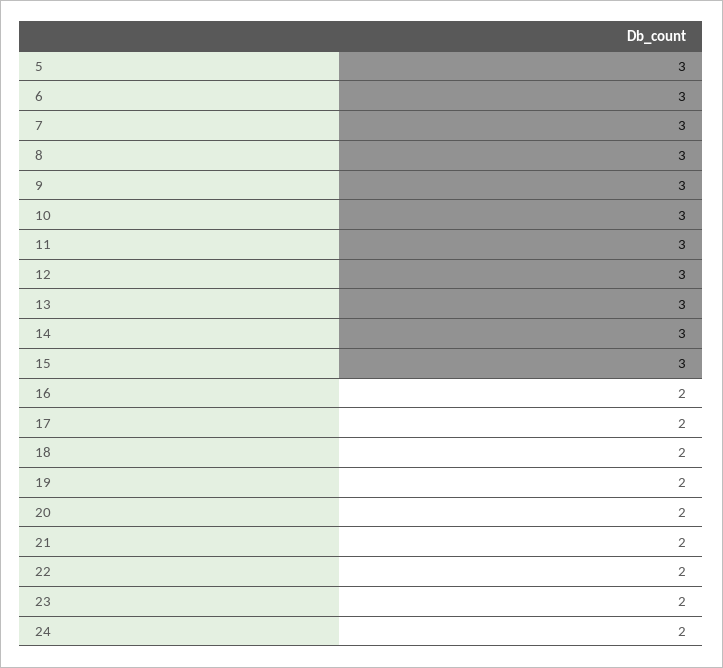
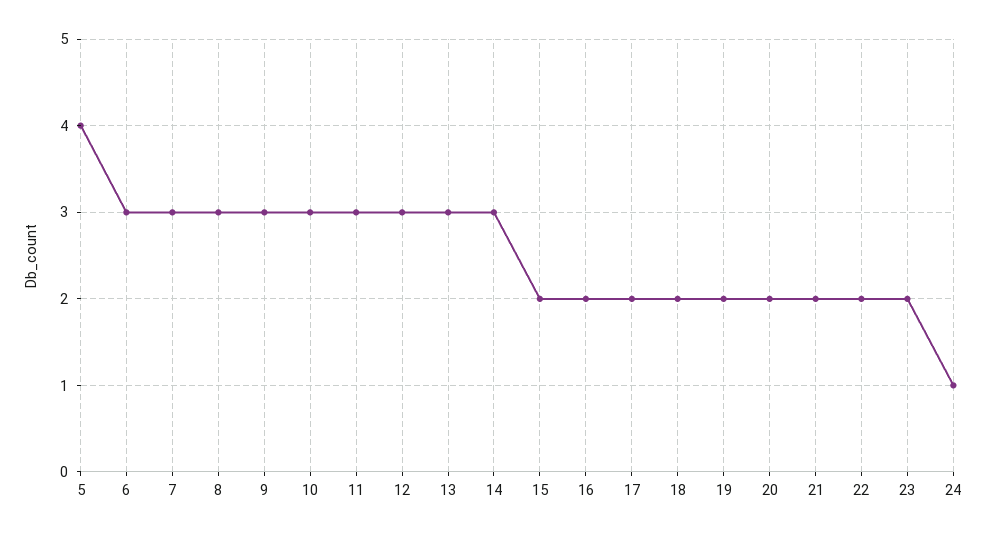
  {
-   "5": 3,
+   "5": 4,
    "6": 3,
    "7": 3,
    "8": 3,
    "9": 3,
    "10": 3,
    "11": 3,
    "12": 3,
    "13": 3,
    "14": 3,
-   "15": 3,
+   "15": 2,
    "16": 2,
    "17": 2,
    "18": 2,
    "19": 2,
    "20": 2,
    "21": 2,
    "22": 2,
    "23": 2,
-   "24": 2
+   "24": 1
  }

